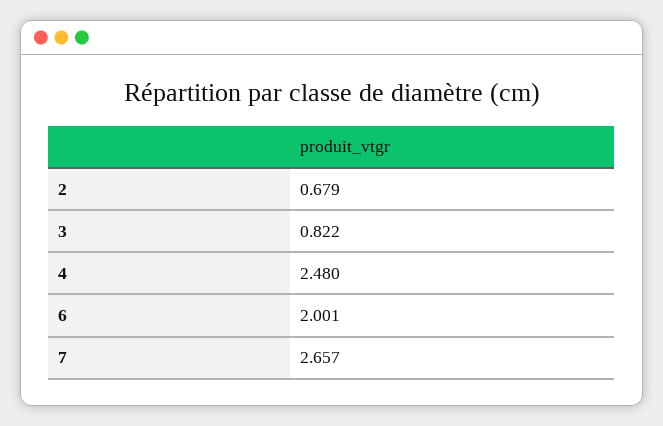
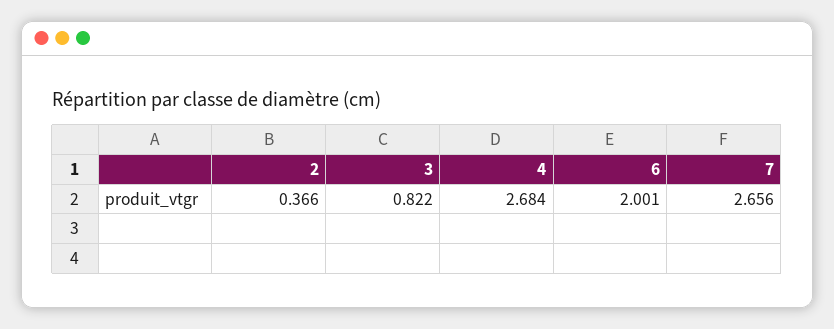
  {
-   "2": 0.679,
+   "2": 0.366,
    "3": 0.822,
-   "4": 2.48,
+   "4": 2.684,
    "6": 2.001,
-   "7": 2.657
+   "7": 2.656
  }

